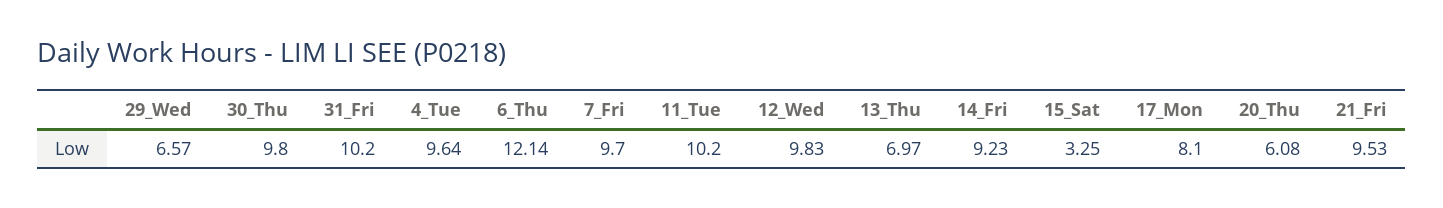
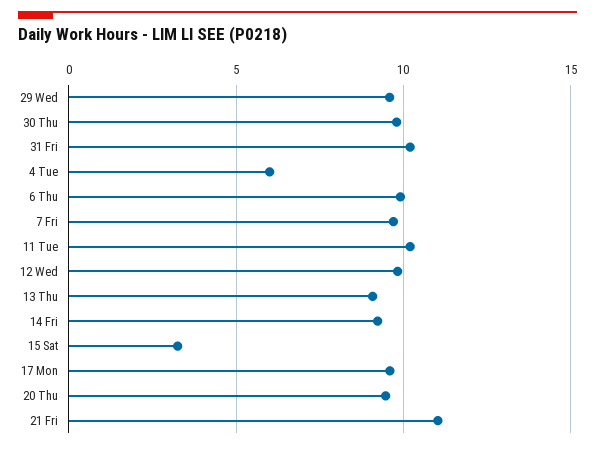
  {
-   "29_Wed": 6.57,
+   "29_Wed": 9.5,
    "30_Thu": 9.8,
    "31_Fri": 10.2,
-   "4_Tue": 9.64,
+   "4_Tue": 6,
-   "6_Thu": 12.14,
+   "6_Thu": 10,
    "7_Fri": 9.7,
    "11_Tue": 10.2,
    "12_Wed": 9.83,
-   "13_Thu": 6.97,
+   "13_Thu": 9,
    "14_Fri": 9.23,
    "15_Sat": 3.25,
-   "17_Mon": 8.1,
+   "17_Mon": 9.5,
-   "20_Thu": 6.08,
+   "20_Thu": 9.5,
-   "21_Fri": 9.53
+   "21_Fri": 11
  }

